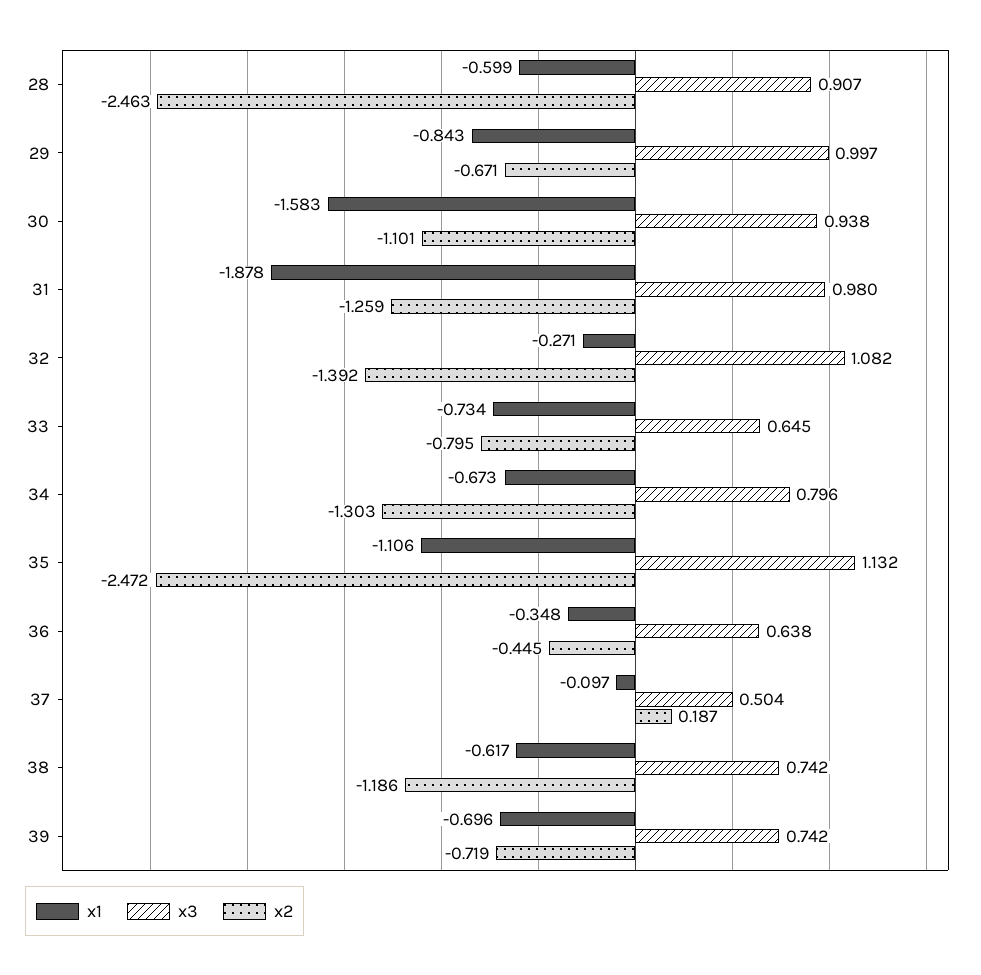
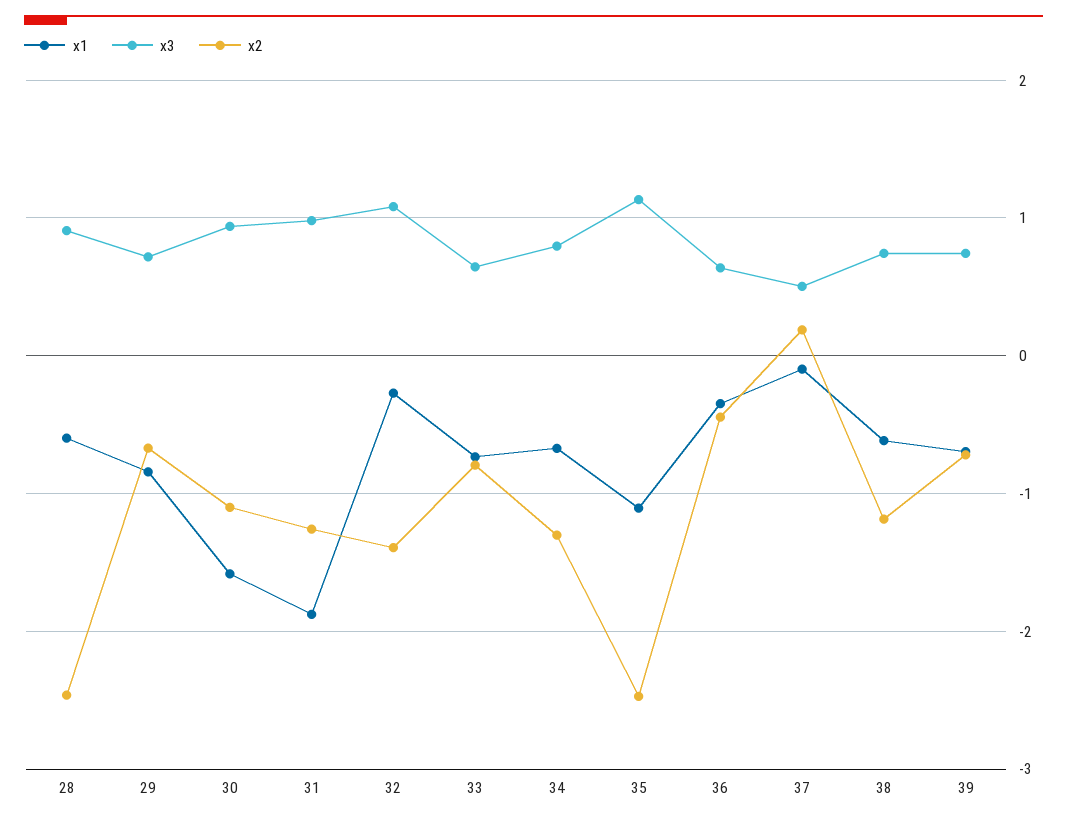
  {
    "x1": {
      "28": -0.599,
      "29": -0.843,
      "30": -1.583,
      "31": -1.878,
      "32": -0.271,
      "33": -0.734,
      "34": -0.673,
      "35": -1.106,
      "36": -0.348,
      "37": -0.097,
      "38": -0.617,
      "39": -0.696
    },
    "x3": {
      "28": 0.907,
-     "29": 0.997,
+     "29": 0.7,
      "30": 0.938,
      "31": 0.98,
      "32": 1.082,
      "33": 0.645,
      "34": 0.796,
      "35": 1.132,
      "36": 0.638,
      "37": 0.504,
      "38": 0.742,
      "39": 0.742
    },
    "x2": {
      "28": -2.463,
      "29": -0.671,
      "30": -1.101,
      "31": -1.259,
      "32": -1.392,
      "33": -0.795,
      "34": -1.303,
      "35": -2.472,
      "36": -0.445,
      "37": 0.187,
      "38": -1.186,
      "39": -0.719
    }
  }

